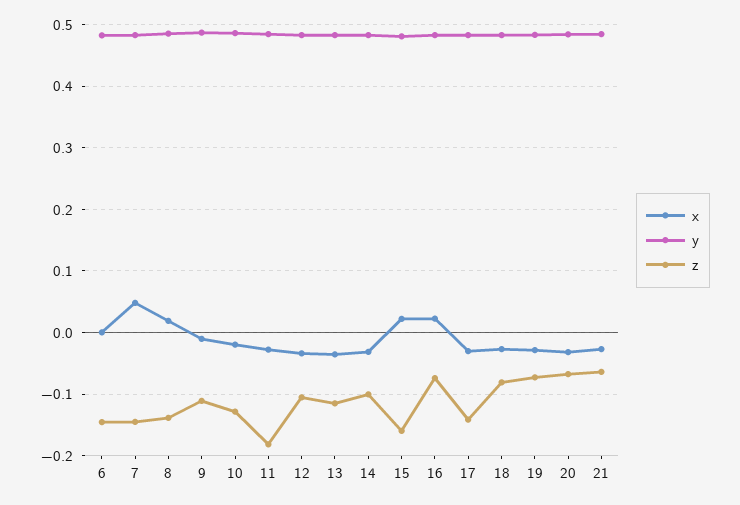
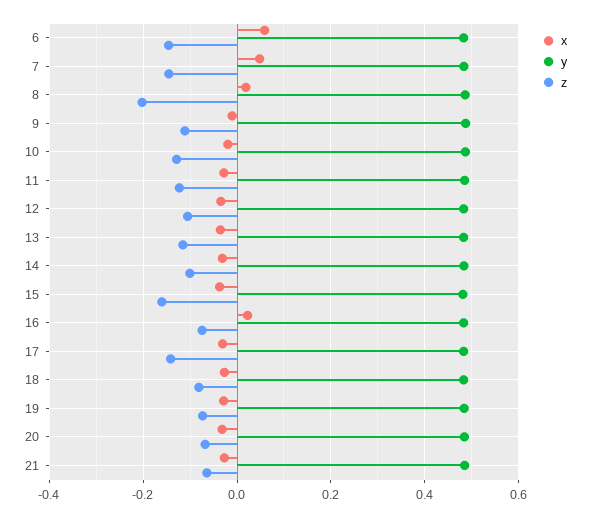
  {
    "x": {
-     "6": 0,
+     "6": 0.06,
      "7": 0.05,
      "8": 0.02,
      "9": -0.01,
      "10": -0.02,
      "11": -0.03,
      "12": -0.03,
      "13": -0.04,
      "14": -0.03,
-     "15": 0.02,
+     "15": -0.04,
      "16": 0.02,
      "17": -0.03,
      "18": -0.03,
      "19": -0.03,
      "20": -0.03,
      "21": -0.03
    },
    "y": {
      "6": 0.48,
      "7": 0.48,
      "8": 0.49,
      "9": 0.49,
      "10": 0.49,
      "11": 0.48,
      "12": 0.48,
      "13": 0.48,
      "14": 0.48,
      "15": 0.48,
      "16": 0.48,
      "17": 0.48,
      "18": 0.48,
      "19": 0.48,
      "20": 0.48,
      "21": 0.48
    },
    "z": {
      "6": -0.15,
      "7": -0.15,
-     "8": -0.14,
+     "8": -0.2,
      "9": -0.11,
      "10": -0.13,
-     "11": -0.18,
+     "11": -0.12,
      "12": -0.11,
      "13": -0.12,
      "14": -0.1,
      "15": -0.16,
      "16": -0.07,
      "17": -0.14,
      "18": -0.08,
      "19": -0.07,
      "20": -0.07,
      "21": -0.06
    }
  }

